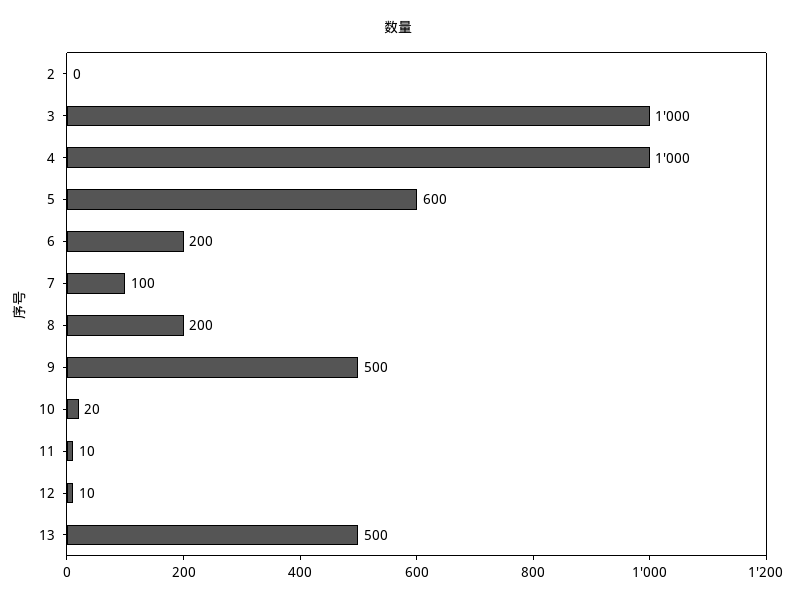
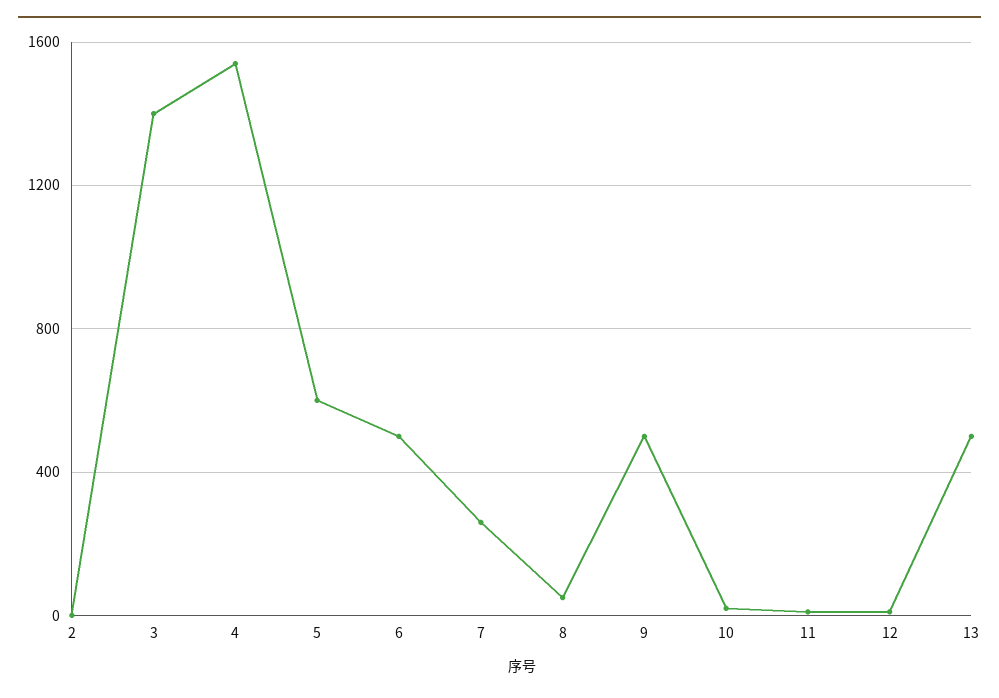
  {
    "2": 0,
-   "3": 1000,
+   "3": 1400,
-   "4": 1000,
+   "4": 1550,
    "5": 600,
-   "6": 200,
+   "6": 500,
-   "7": 100,
+   "7": 250,
-   "8": 200,
+   "8": 50,
    "9": 500,
    "10": 20,
    "11": 10,
    "12": 10,
    "13": 500
  }

